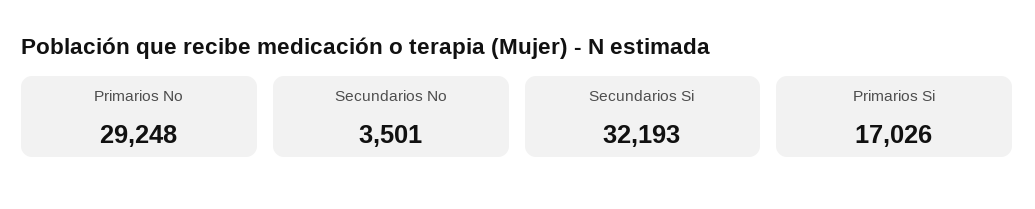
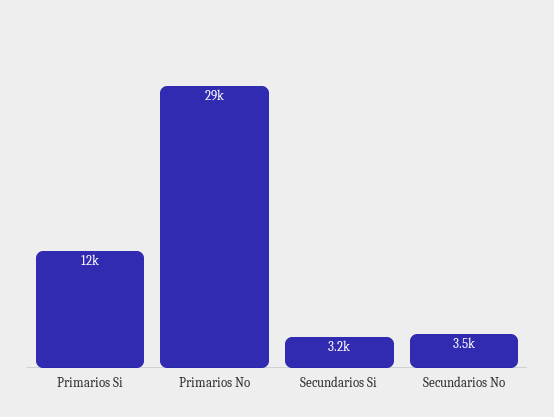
  {
    "Primarios No": 29248,
    "Secundarios No": 3501,
-   "Secundarios Si": 32193,
+   "Secundarios Si": 3200,
-   "Primarios Si": 17026
+   "Primarios Si": 12000
  }

